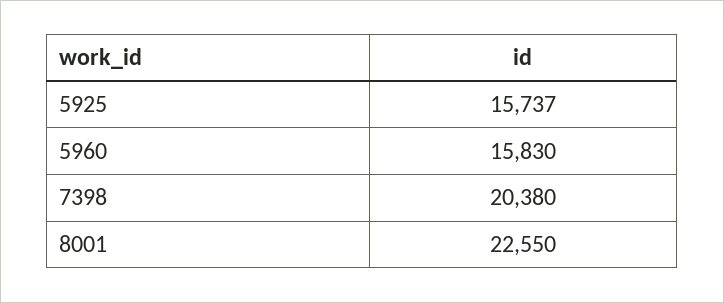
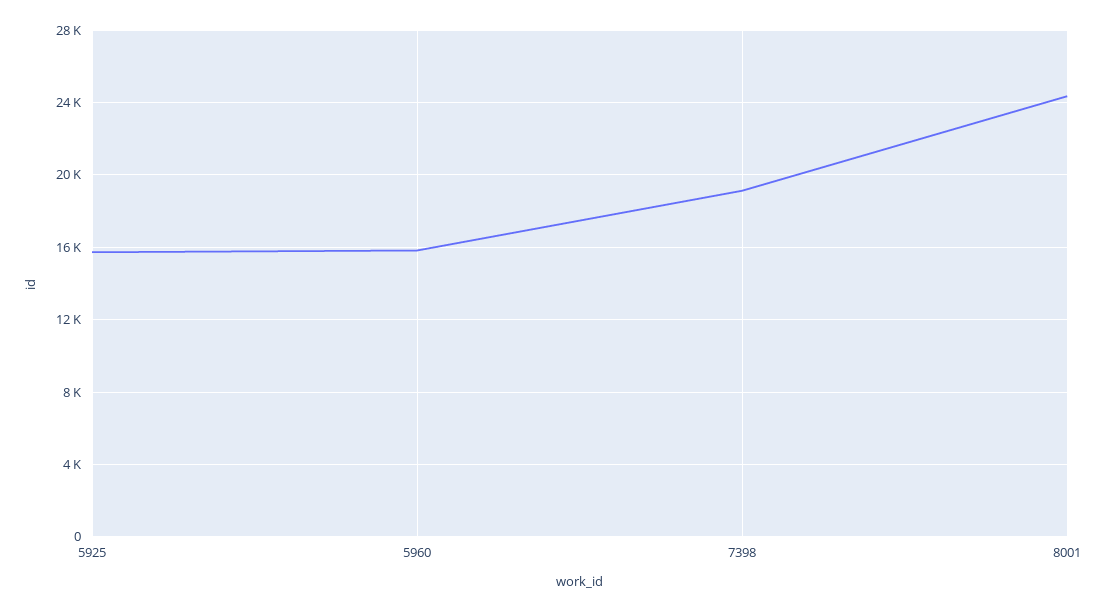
  {
    "5925": 15737,
    "5960": 15830,
-   "7398": 20380,
+   "7398": 19000,
-   "8001": 22550
+   "8001": 24500
  }

